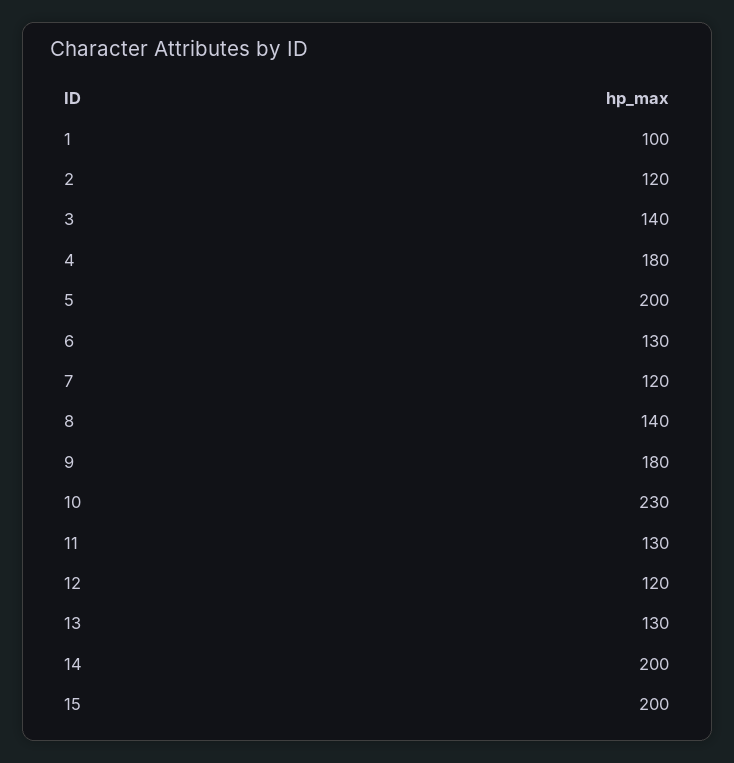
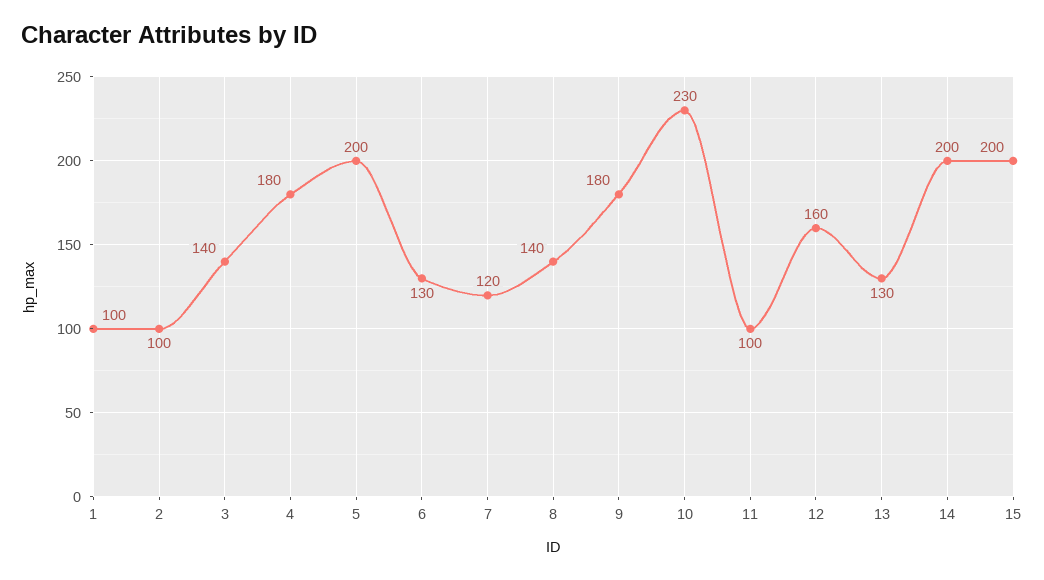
  {
    "1": 100,
-   "2": 120,
+   "2": 100,
    "3": 140,
    "4": 180,
    "5": 200,
    "6": 130,
    "7": 120,
    "8": 140,
    "9": 180,
    "10": 230,
-   "11": 130,
+   "11": 100,
-   "12": 120,
+   "12": 160,
    "13": 130,
    "14": 200,
    "15": 200
  }

